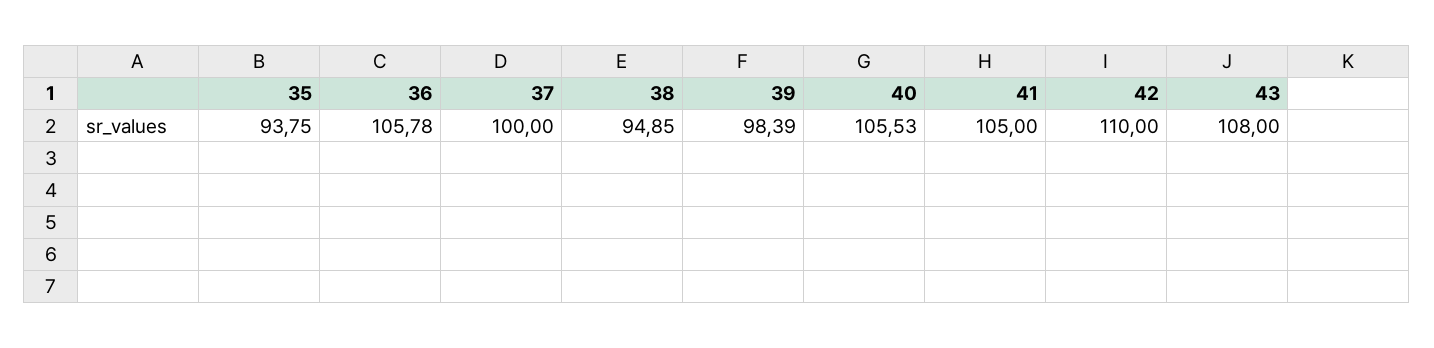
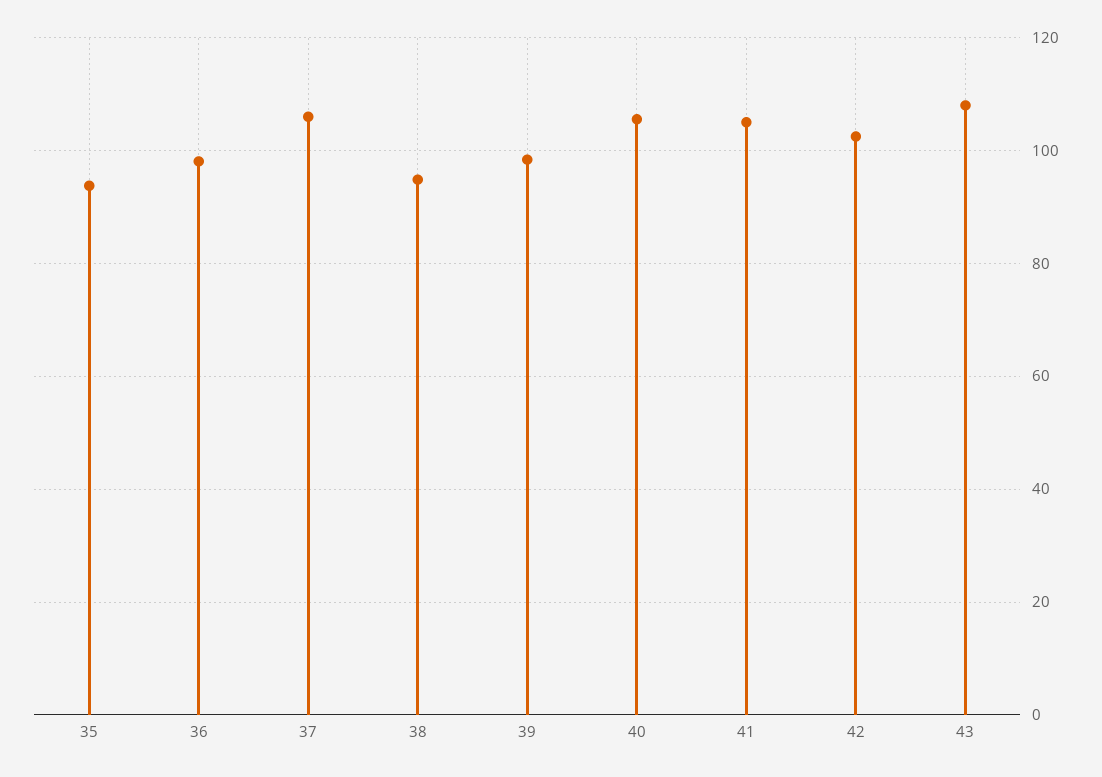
  {
    "35": 93.75,
-   "36": 105.78,
+   "36": 98,
-   "37": 100,
+   "37": 106,
    "38": 94.85,
    "39": 98.39,
    "40": 105.53,
    "41": 105,
-   "42": 110,
+   "42": 102,
    "43": 108
  }

